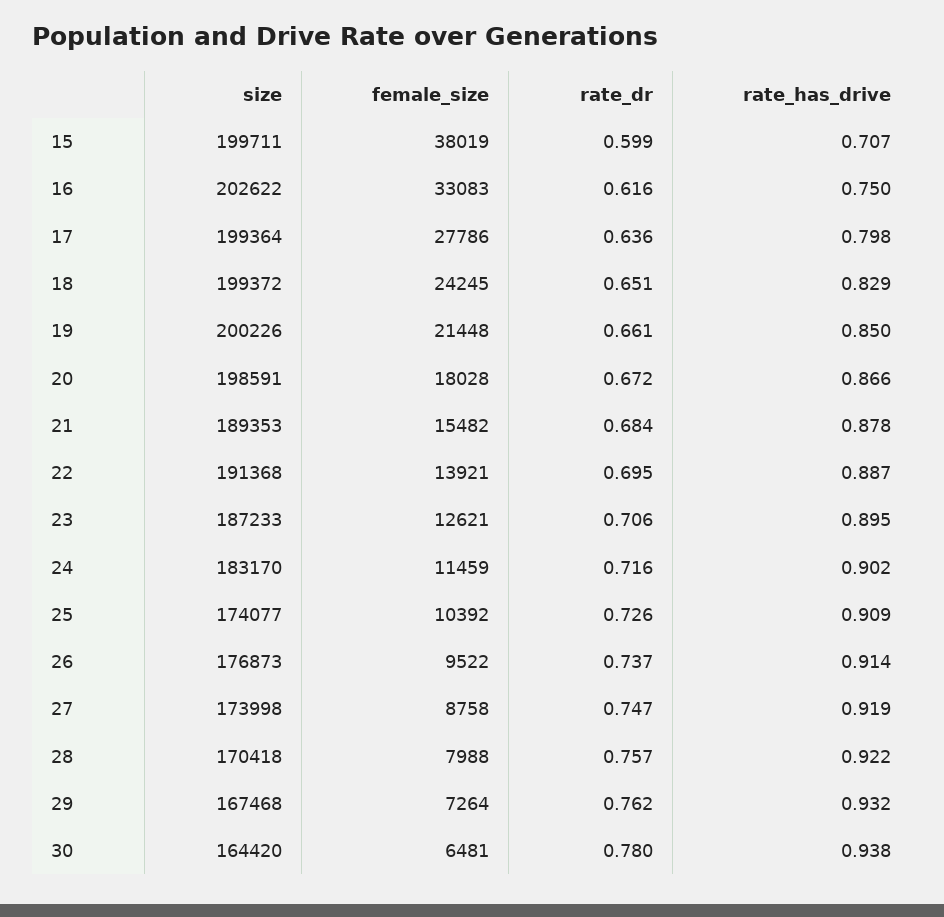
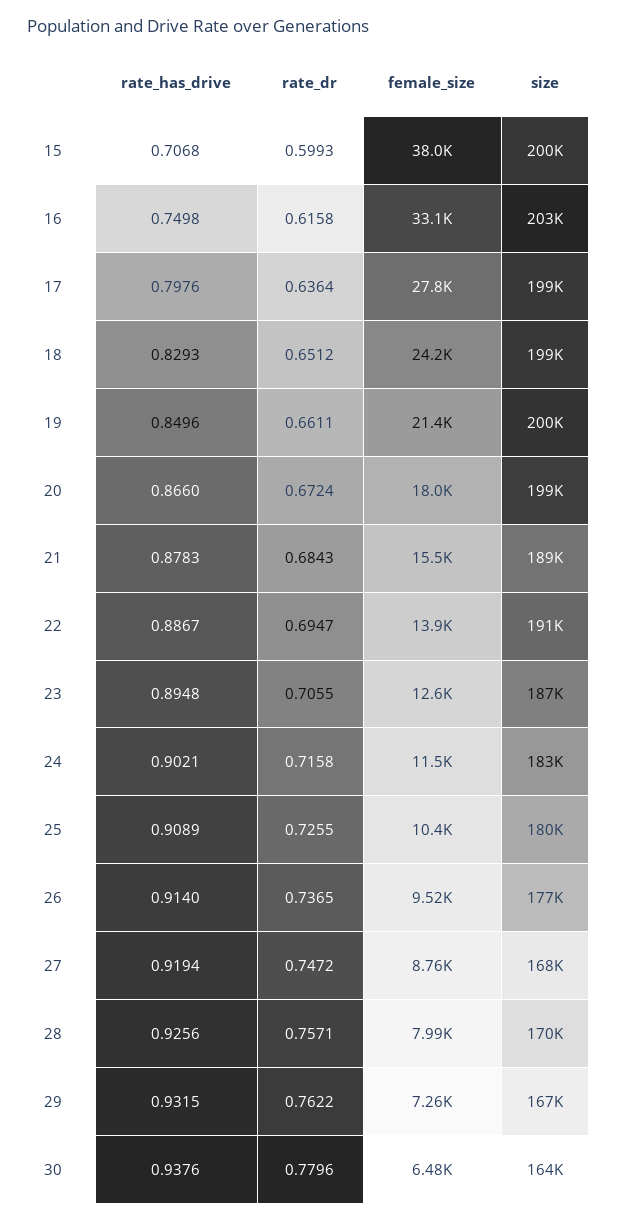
  {
    "size": {
      "15": 199711,
      "16": 202622,
      "17": 199364,
      "18": 199372,
      "19": 200226,
      "20": 198591,
      "21": 189353,
      "22": 191368,
      "23": 187233,
      "24": 183170,
-     "25": 174077,
+     "25": 180000,
      "26": 176873,
-     "27": 173998,
+     "27": 168000,
      "28": 170418,
      "29": 167468,
      "30": 164420
    },
    "female_size": {
      "15": 38019,
      "16": 33083,
      "17": 27786,
      "18": 24245,
      "19": 21448,
      "20": 18028,
      "21": 15482,
      "22": 13921,
      "23": 12621,
      "24": 11459,
      "25": 10392,
      "26": 9522,
      "27": 8758,
      "28": 7988,
      "29": 7264,
      "30": 6481
    },
    "rate_dr": {
      "15": 0.5993,
      "16": 0.6158,
      "17": 0.6364,
      "18": 0.6512,
      "19": 0.6611,
      "20": 0.6724,
      "21": 0.6843,
      "22": 0.6947,
      "23": 0.7055,
      "24": 0.7158,
      "25": 0.7255,
      "26": 0.7365,
      "27": 0.7472,
      "28": 0.7571,
      "29": 0.7622,
      "30": 0.7796
    },
    "rate_has_drive": {
      "15": 0.7068,
      "16": 0.7498,
      "17": 0.7976,
      "18": 0.8293,
      "19": 0.8496,
      "20": 0.866,
      "21": 0.8783,
      "22": 0.8867,
      "23": 0.8948,
      "24": 0.9021,
      "25": 0.9089,
      "26": 0.914,
      "27": 0.9194,
-     "28": 0.922,
+     "28": 0.9256,
      "29": 0.9315,
      "30": 0.9376
    }
  }

